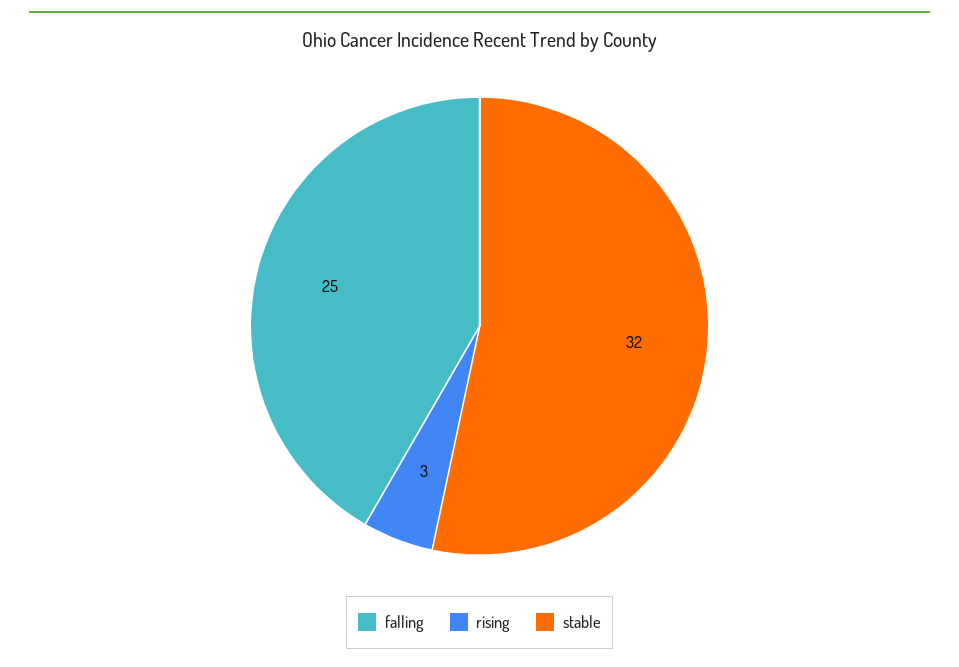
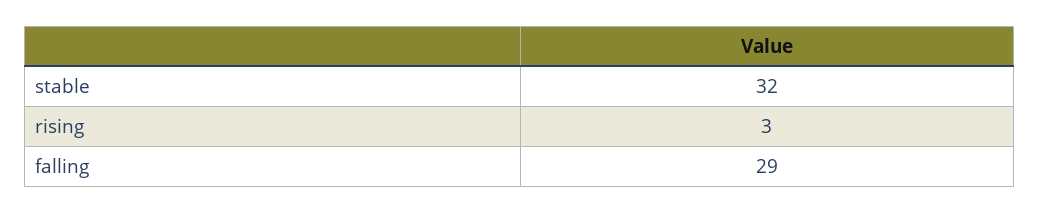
  {
-   "falling": 25,
+   "falling": 29,
    "rising": 3,
    "stable": 32
  }

